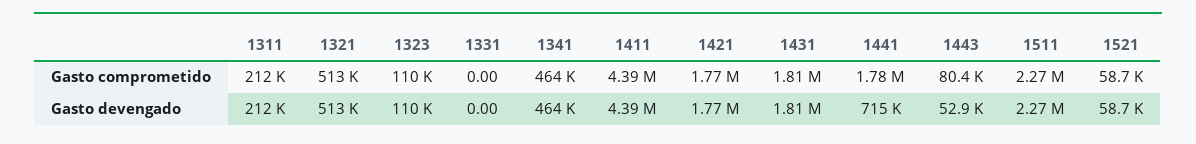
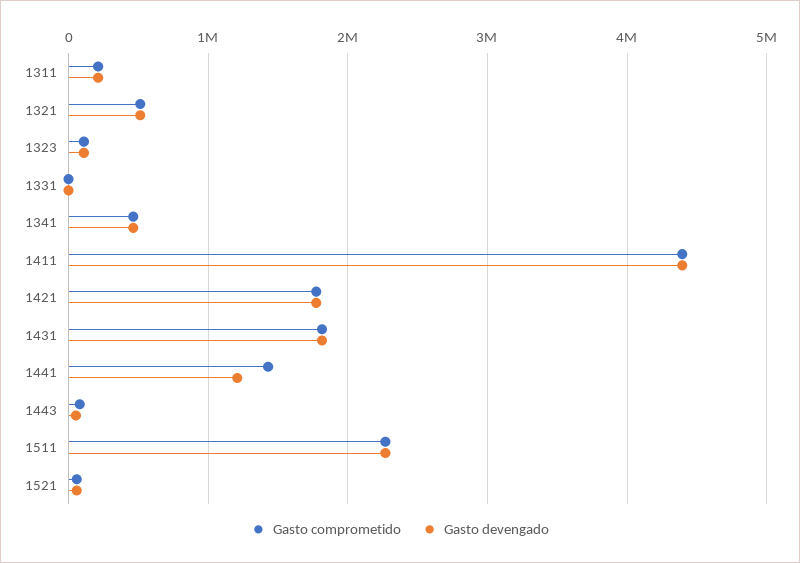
  {
    "Gasto comprometido": {
      "1311": 212000,
      "1321": 513000,
      "1323": 110000,
      "1331": 0,
      "1341": 464000,
      "1411": 4390000,
      "1421": 1770000,
      "1431": 1810000,
-     "1441": 1780000,
+     "1441": 1400000,
      "1443": 80400,
      "1511": 2270000,
      "1521": 58700
    },
    "Gasto devengado": {
      "1311": 212000,
      "1321": 513000,
      "1323": 110000,
      "1331": 0,
      "1341": 464000,
      "1411": 4390000,
      "1421": 1770000,
      "1431": 1810000,
-     "1441": 715000,
+     "1441": 1200000,
      "1443": 52900,
      "1511": 2270000,
      "1521": 58700
    }
  }

